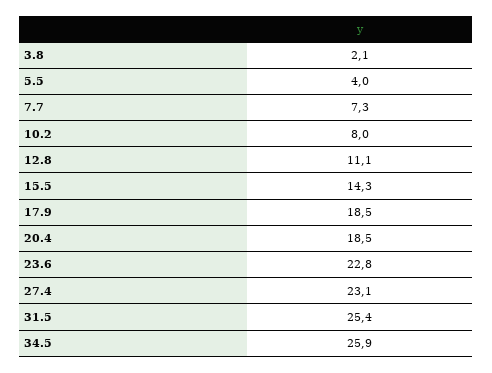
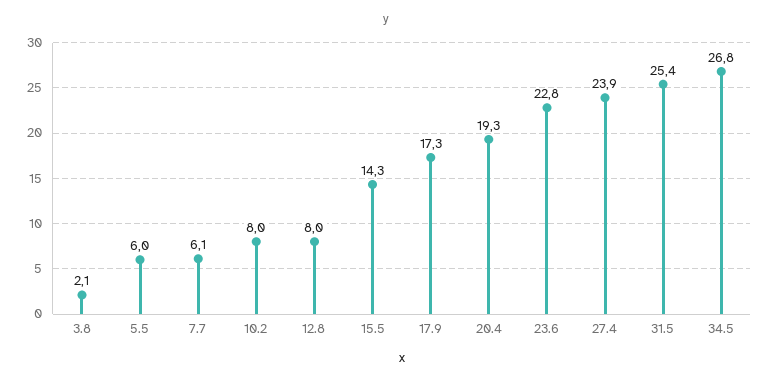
  {
    "3.8": 2.1,
-   "5.5": 4,
+   "5.5": 6,
-   "7.7": 7.3,
+   "7.7": 6.1,
    "10.2": 8,
-   "12.8": 11.1,
+   "12.8": 8,
    "15.5": 14.3,
-   "17.9": 18.5,
+   "17.9": 17.3,
-   "20.4": 18.5,
+   "20.4": 19.3,
    "23.6": 22.8,
-   "27.4": 23.1,
+   "27.4": 23.9,
    "31.5": 25.4,
-   "34.5": 25.9
+   "34.5": 26.8
  }

